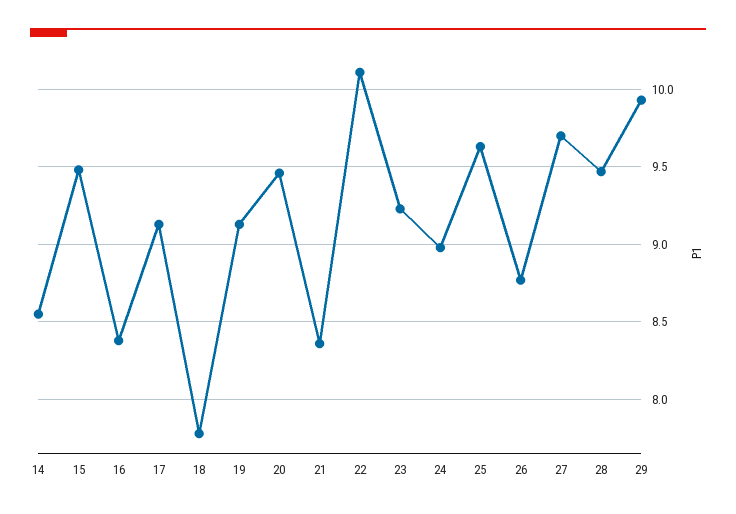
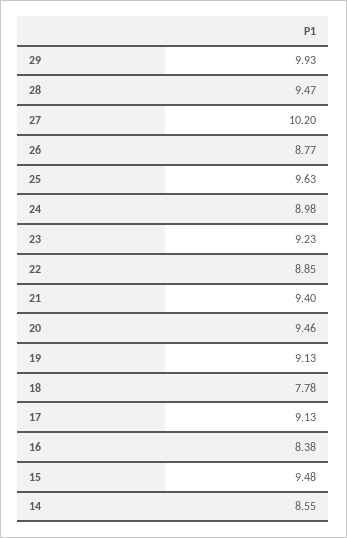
  {
    "14": 8.55,
    "15": 9.48,
    "16": 8.38,
    "17": 9.13,
    "18": 7.78,
    "19": 9.13,
    "20": 9.46,
-   "21": 8.35,
+   "21": 9.4,
-   "22": 10.1,
+   "22": 8.85,
    "23": 9.23,
    "24": 8.98,
    "25": 9.63,
    "26": 8.77,
-   "27": 9.7,
+   "27": 10.2,
    "28": 9.47,
    "29": 9.93
  }

